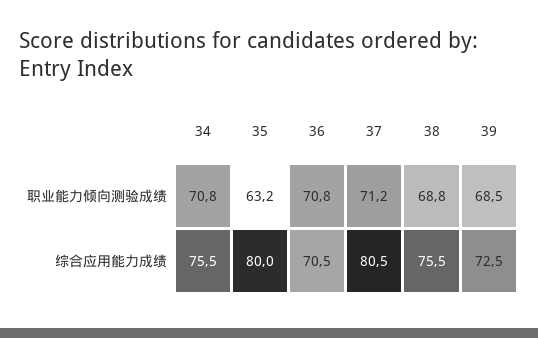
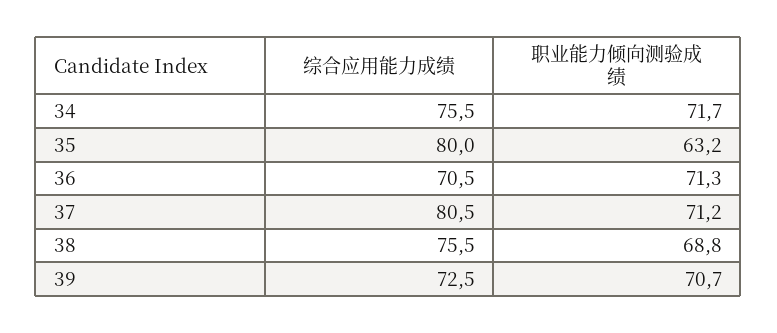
  {
    "34": {
-     "职业能力倾向测验成绩": 70.8,
+     "职业能力倾向测验成绩": 71.7,
      "综合应用能力成绩": 75.5
    },
    "35": {
      "职业能力倾向测验成绩": 63.2,
      "综合应用能力成绩": 80
    },
    "36": {
-     "职业能力倾向测验成绩": 70.8,
+     "职业能力倾向测验成绩": 71.3,
      "综合应用能力成绩": 70.5
    },
    "37": {
      "职业能力倾向测验成绩": 71.2,
      "综合应用能力成绩": 80.5
    },
    "38": {
      "职业能力倾向测验成绩": 68.8,
      "综合应用能力成绩": 75.5
    },
    "39": {
-     "职业能力倾向测验成绩": 68.5,
+     "职业能力倾向测验成绩": 70.7,
      "综合应用能力成绩": 72.5
    }
  }

